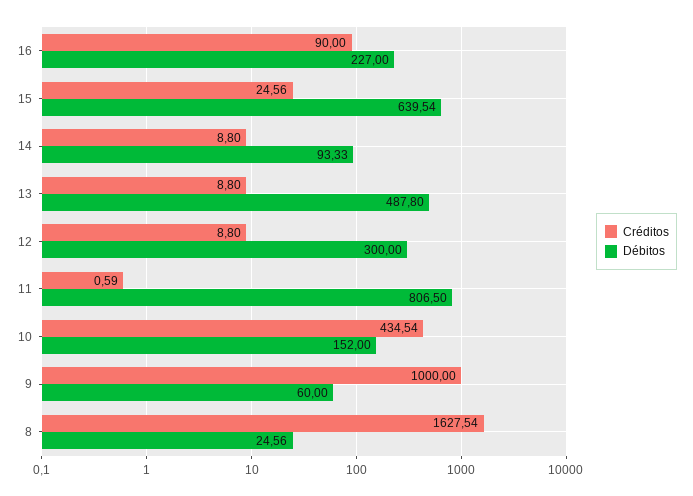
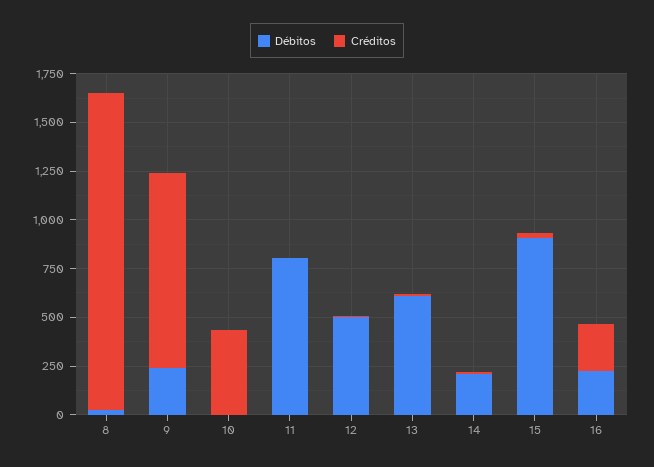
  {
    "Créditos": {
-     "16": 90,
+     "16": 250,
      "15": 24.56,
      "14": 8.8,
      "13": 8.8,
      "12": 8.8,
      "11": 0.59,
      "10": 434.54,
      "9": 1000,
      "8": 1627.54
    },
    "Débitos": {
      "16": 227,
-     "15": 639.54,
+     "15": 900,
-     "14": 93.33,
+     "14": 200,
-     "13": 487.8,
+     "13": 600,
-     "12": 300,
+     "12": 500,
      "11": 806.5,
-     "10": 152,
+     "10": 0,
-     "9": 60,
+     "9": 250,
      "8": 24.56
    }
  }

